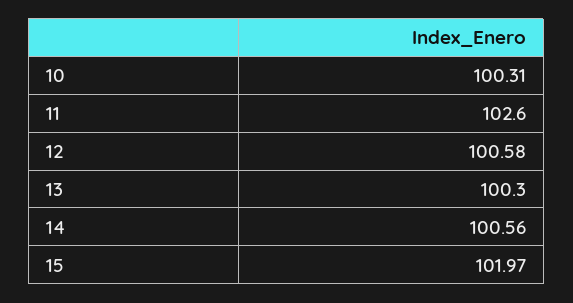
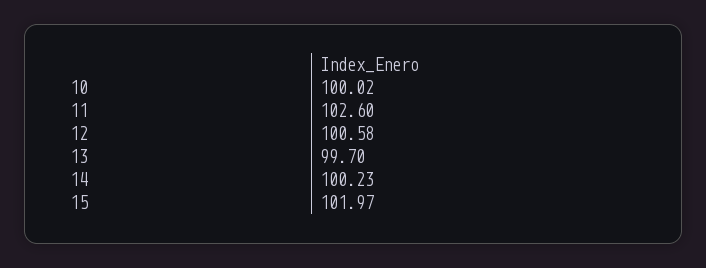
  {
-   "10": 100.31,
+   "10": 100.02,
    "11": 102.6,
    "12": 100.58,
-   "13": 100.3,
+   "13": 99.7,
-   "14": 100.56,
+   "14": 100.23,
    "15": 101.97
  }

